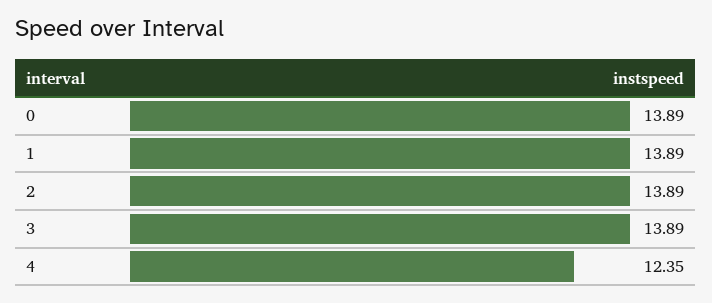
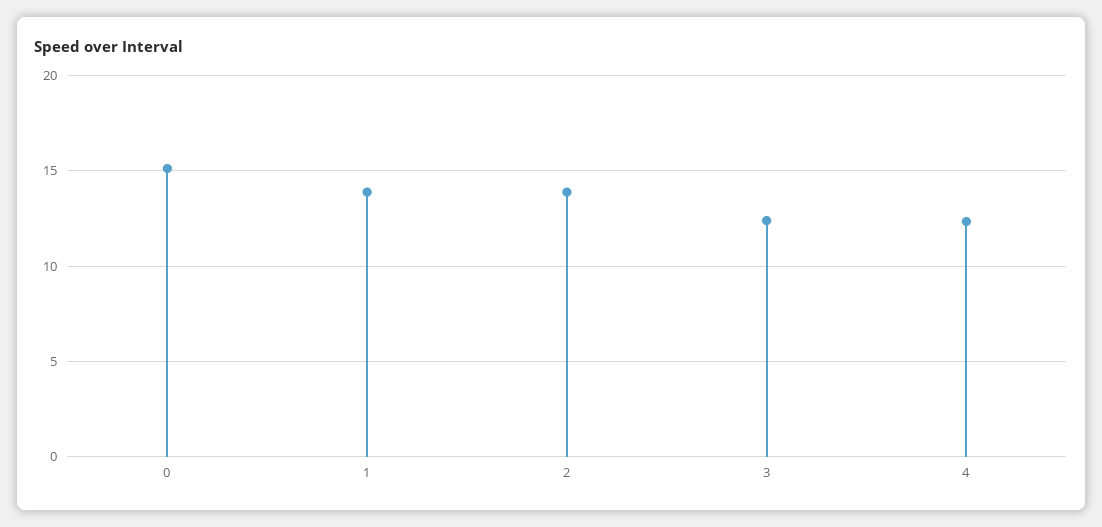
  {
-   "0": 13.89,
+   "0": 15,
    "1": 13.89,
    "2": 13.89,
-   "3": 13.89,
+   "3": 12.5,
    "4": 12.35
  }

